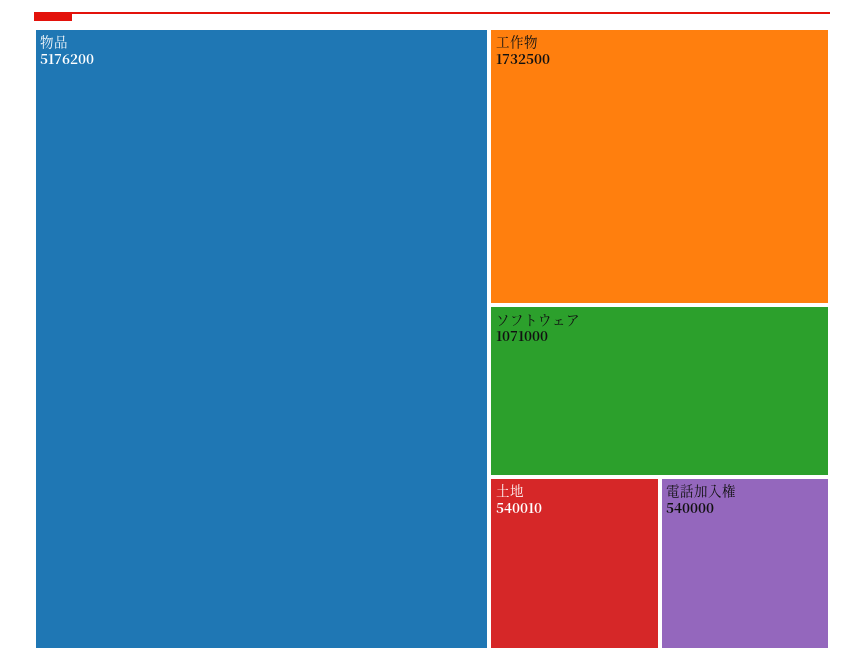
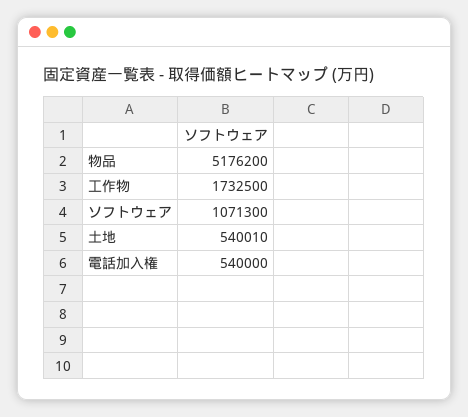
  {
    "物品": 5176200,
    "工作物": 1732500,
-   "ソフトウェア": 1071000,
+   "ソフトウェア": 1071300,
    "土地": 540010,
    "電話加入権": 540000
  }

